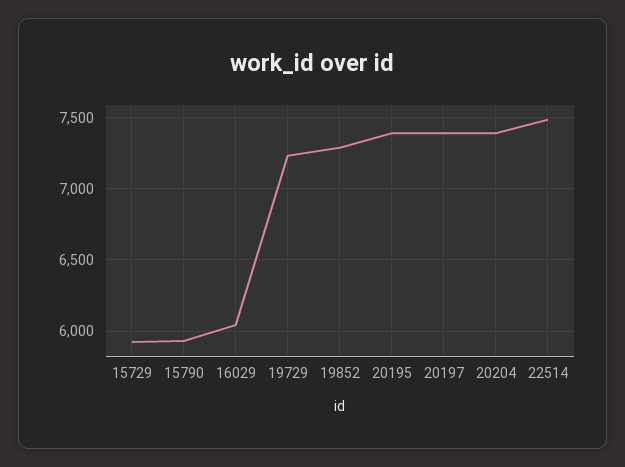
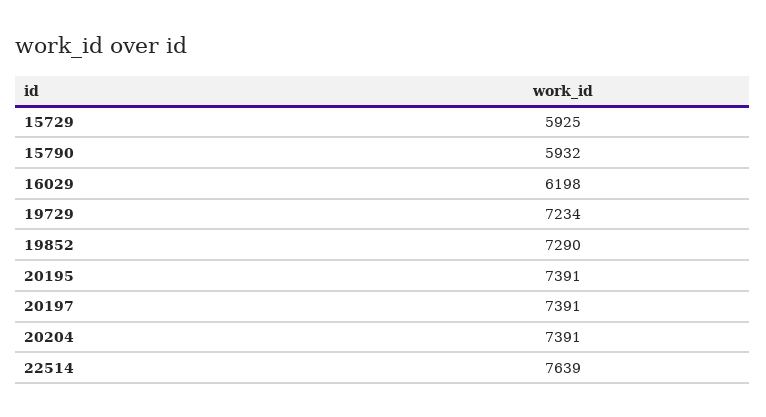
  {
    "15729": 5925,
    "15790": 5932,
-   "16029": 6050,
+   "16029": 6198,
    "19729": 7234,
    "19852": 7290,
    "20195": 7391,
    "20197": 7391,
    "20204": 7391,
-   "22514": 7500
+   "22514": 7639
  }

